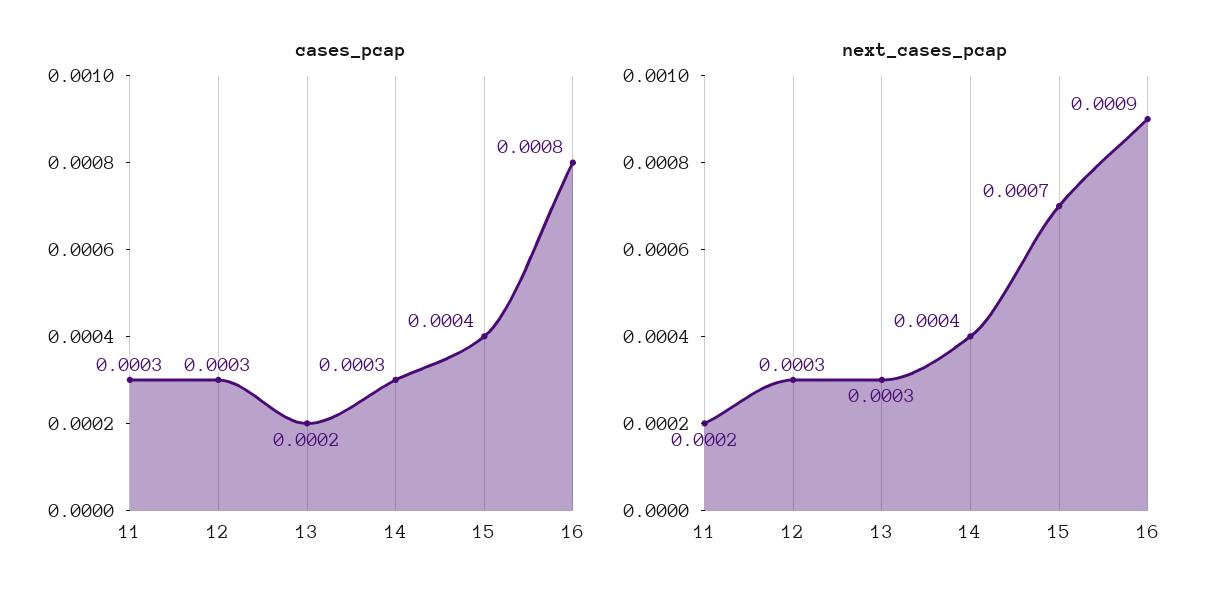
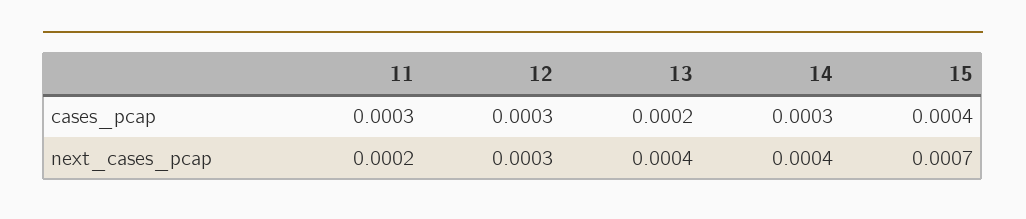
  {
    "cases_pcap": {
      "11": 0.0003,
      "12": 0.0003,
      "13": 0.0002,
      "14": 0.0003,
-     "15": 0.0004,
+     "15": 0.0004
-     "16": 0.0008
    },
    "next_cases_pcap": {
      "11": 0.0002,
      "12": 0.0003,
-     "13": 0.0003,
+     "13": 0.0004,
      "14": 0.0004,
-     "15": 0.0007,
+     "15": 0.0007
-     "16": 0.0009
    }
  }

